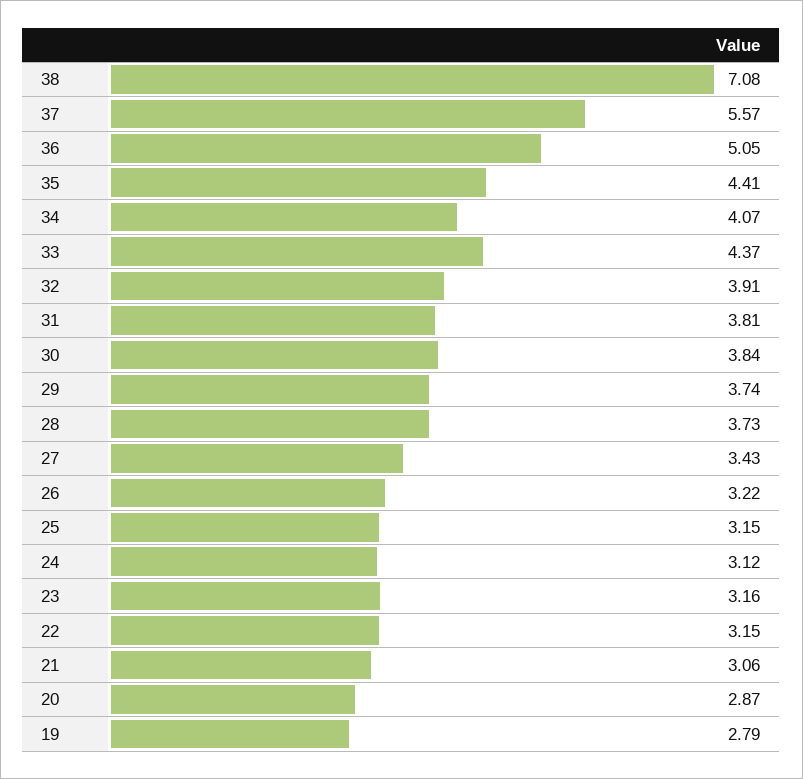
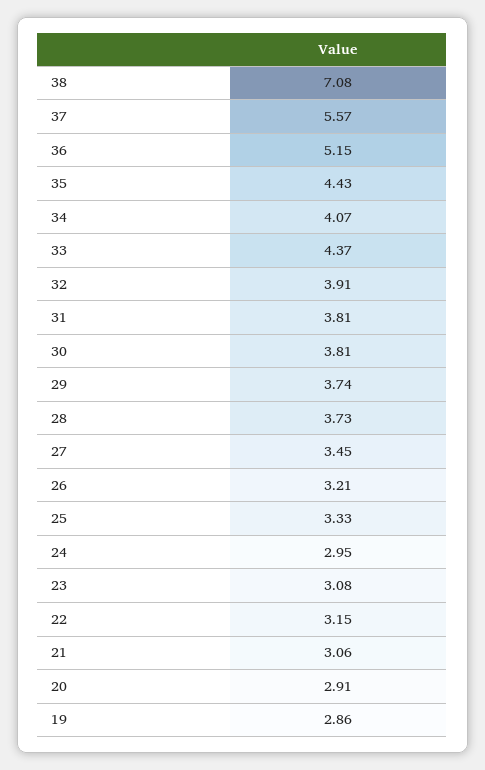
  {
    "38": 7.08,
    "37": 5.57,
-   "36": 5.05,
+   "36": 5.15,
-   "35": 4.41,
+   "35": 4.43,
    "34": 4.07,
    "33": 4.37,
    "32": 3.91,
    "31": 3.81,
-   "30": 3.84,
+   "30": 3.81,
    "29": 3.74,
    "28": 3.73,
-   "27": 3.43,
+   "27": 3.45,
-   "26": 3.22,
+   "26": 3.21,
-   "25": 3.15,
+   "25": 3.33,
-   "24": 3.12,
+   "24": 2.95,
-   "23": 3.16,
+   "23": 3.08,
    "22": 3.15,
    "21": 3.06,
-   "20": 2.87,
+   "20": 2.91,
-   "19": 2.79
+   "19": 2.86
  }

